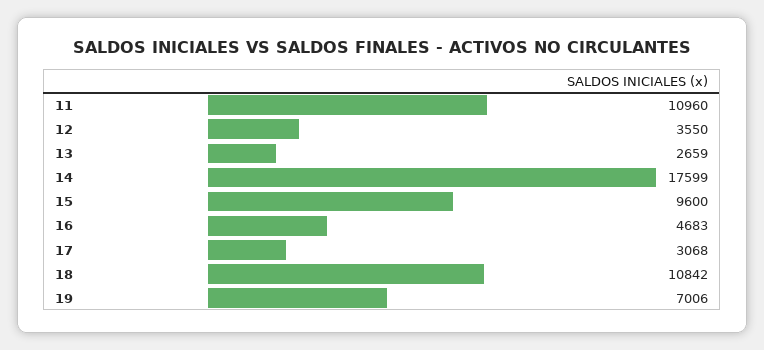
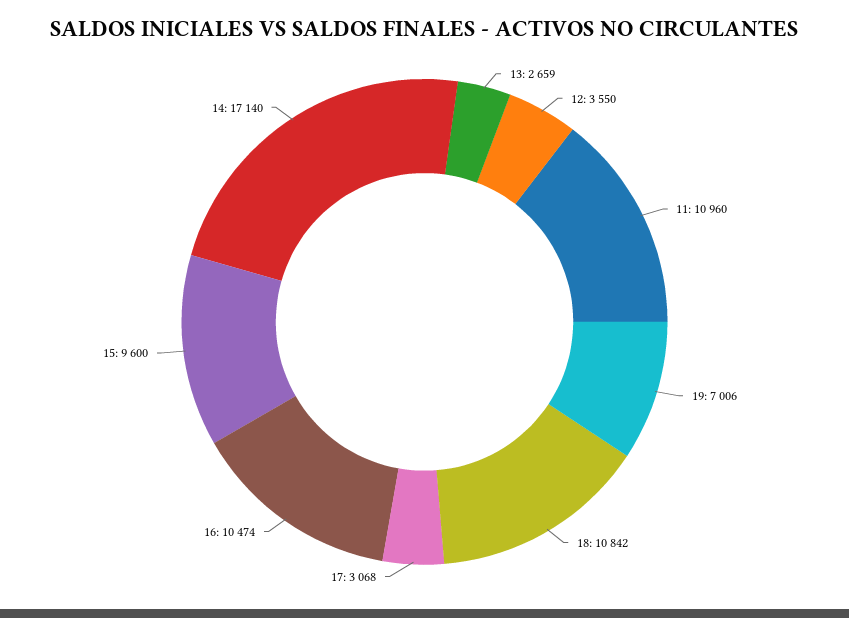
  {
    "11": 10960,
    "12": 3550,
    "13": 2659,
-   "14": 17599,
+   "14": 17140,
    "15": 9600,
-   "16": 4683,
+   "16": 10474,
    "17": 3068,
    "18": 10842,
    "19": 7006
  }

